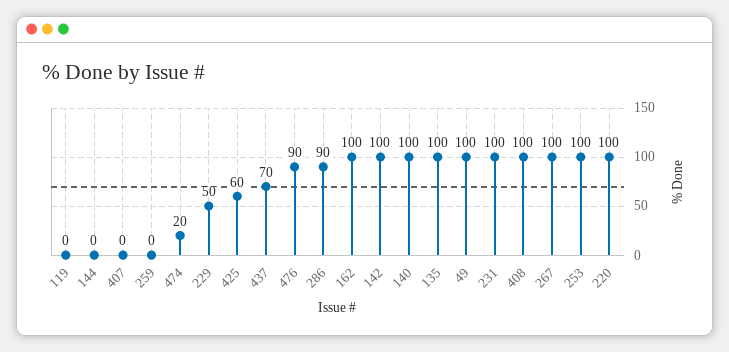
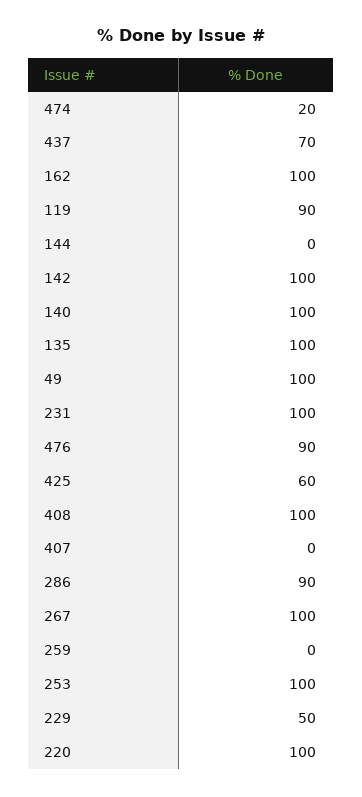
  {
-   "119": 0,
+   "119": 90,
    "144": 0,
    "407": 0,
    "259": 0,
    "474": 20,
    "229": 50,
    "425": 60,
    "437": 70,
    "476": 90,
    "286": 90,
    "162": 100,
    "142": 100,
    "140": 100,
    "135": 100,
    "49": 100,
    "231": 100,
    "408": 100,
    "267": 100,
    "253": 100,
    "220": 100
  }

